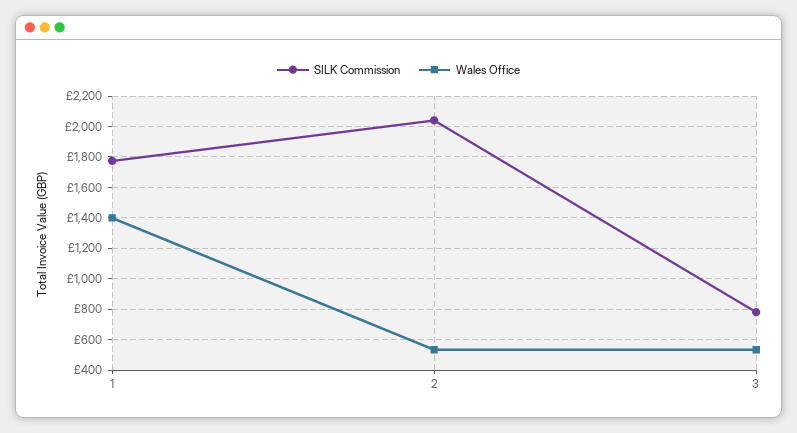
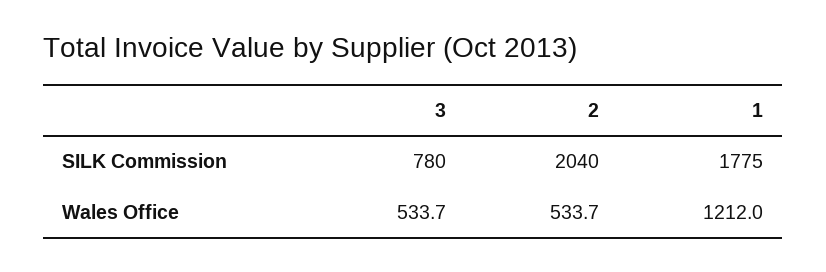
  {
    "SILK Commission": {
      "1": 1775,
      "2": 2040,
      "3": 780
    },
    "Wales Office": {
-     "1": 1400,
+     "1": 1212,
      "2": 533.7,
      "3": 533.7
    }
  }

